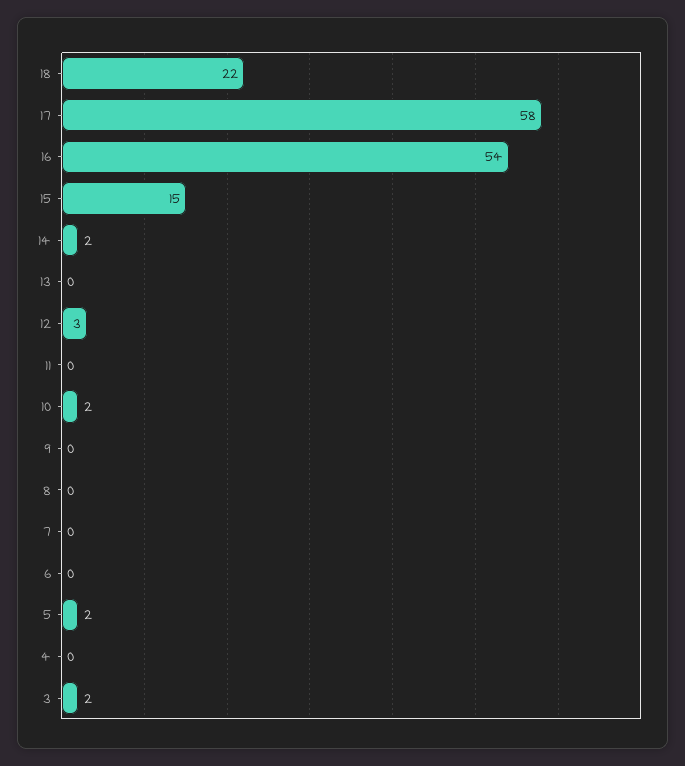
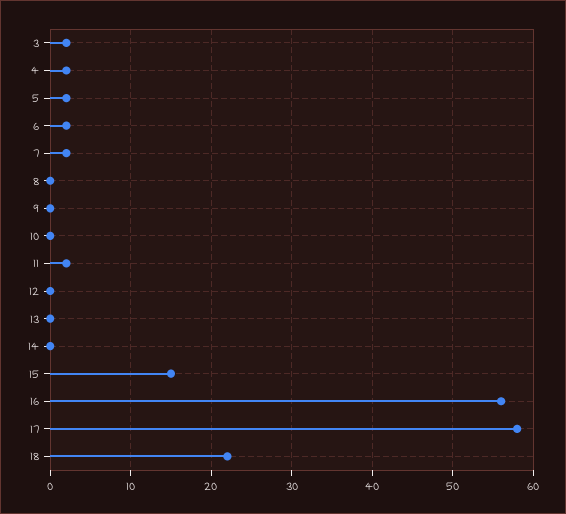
  {
    "18": 22,
    "17": 58,
-   "16": 54,
+   "16": 56,
    "15": 15,
-   "14": 2,
+   "14": 0,
    "13": 0,
-   "12": 3,
+   "12": 0,
-   "11": 0,
+   "11": 2,
-   "10": 2,
+   "10": 0,
    "9": 0,
    "8": 0,
-   "7": 0,
+   "7": 2,
-   "6": 0,
+   "6": 2,
    "5": 2,
-   "4": 0,
+   "4": 2,
    "3": 2
  }

